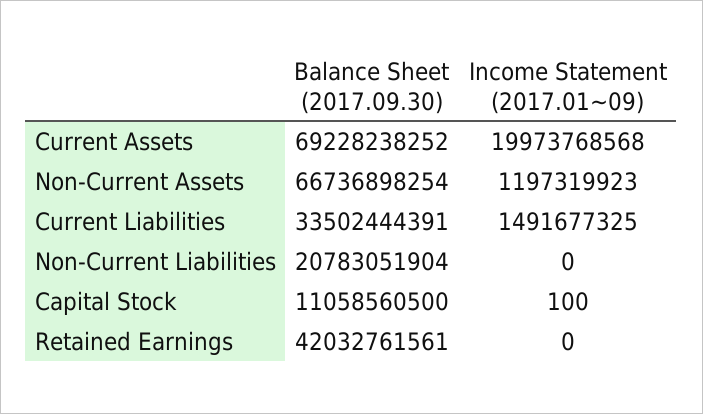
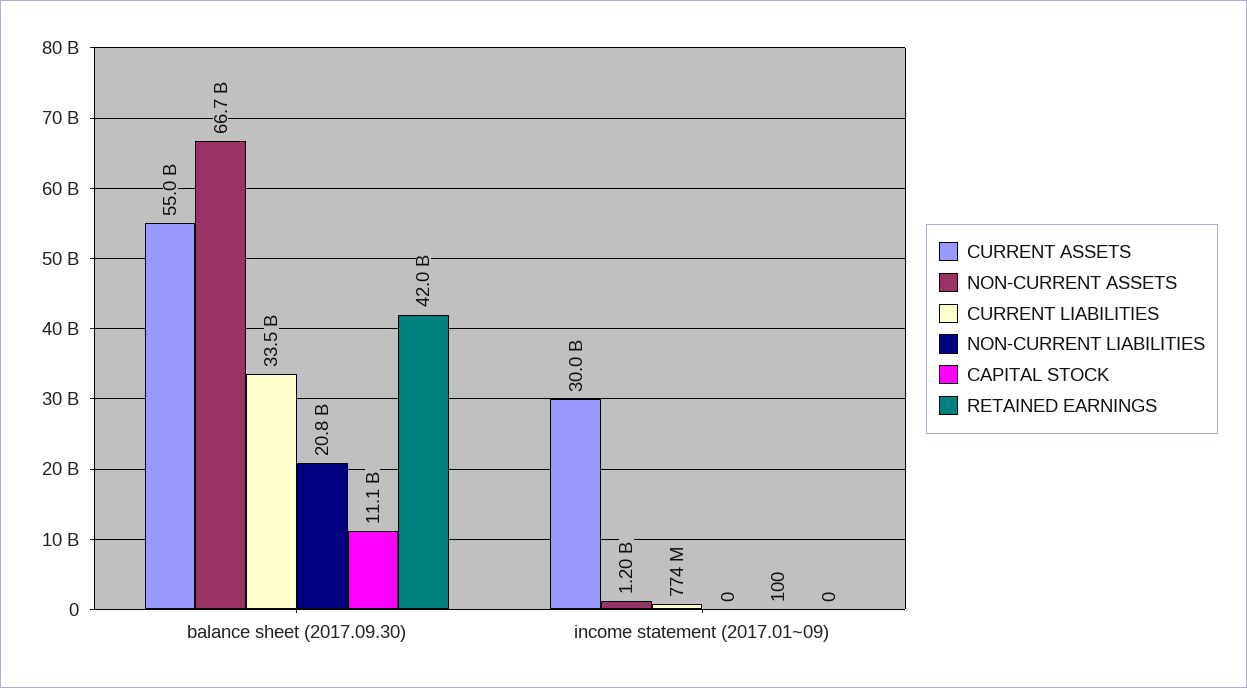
  {
    "Current Assets": {
-     "Balance Sheet (2017.09.30)": 69228238252,
+     "Balance Sheet (2017.09.30)": 55000000000,
-     "Income Statement (2017.01~09)": 19973768568
+     "Income Statement (2017.01~09)": 30000000000
    },
    "Non-Current Assets": {
      "Balance Sheet (2017.09.30)": 66736898254,
      "Income Statement (2017.01~09)": 1197319923
    },
    "Current Liabilities": {
      "Balance Sheet (2017.09.30)": 33502444391,
-     "Income Statement (2017.01~09)": 1491677325
+     "Income Statement (2017.01~09)": 774000000
    },
    "Non-Current Liabilities": {
      "Balance Sheet (2017.09.30)": 20783051904,
      "Income Statement (2017.01~09)": 0
    },
    "Capital Stock": {
      "Balance Sheet (2017.09.30)": 11058560500,
      "Income Statement (2017.01~09)": 100
    },
    "Retained Earnings": {
      "Balance Sheet (2017.09.30)": 42032761561,
      "Income Statement (2017.01~09)": 0
    }
  }

